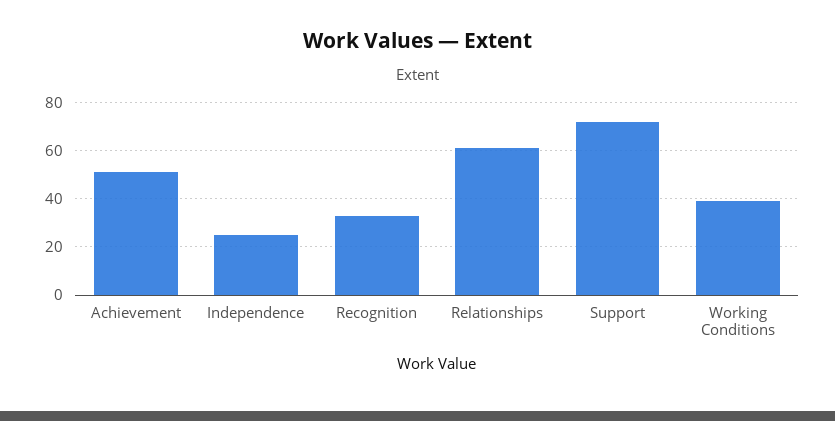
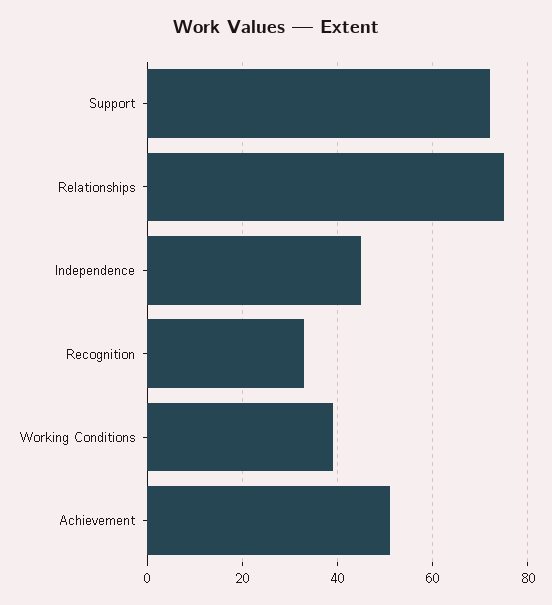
  {
    "Achievement": 50,
-   "Independence": 25,
+   "Independence": 45,
    "Recognition": 35,
-   "Relationships": 60,
+   "Relationships": 75,
    "Support": 70,
    "Working Conditions": 40
  }

